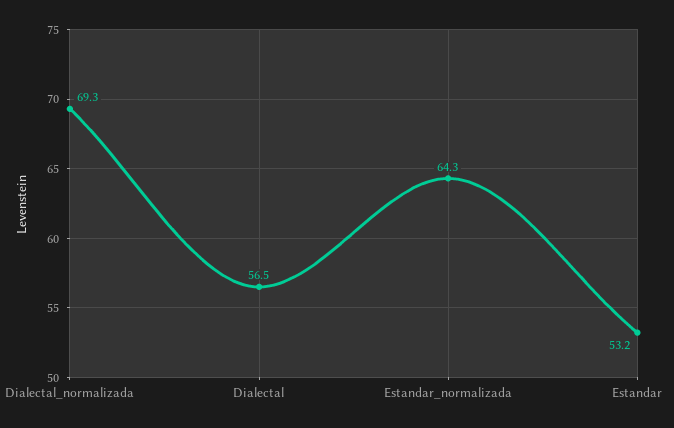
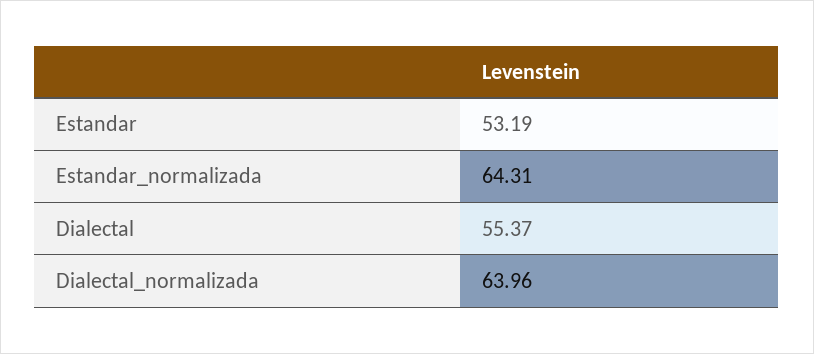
  {
-   "Dialectal_normalizada": 69.3,
+   "Dialectal_normalizada": 63.96,
-   "Dialectal": 56.5,
+   "Dialectal": 55.37,
    "Estandar_normalizada": 64.31,
    "Estandar": 53.19
  }

